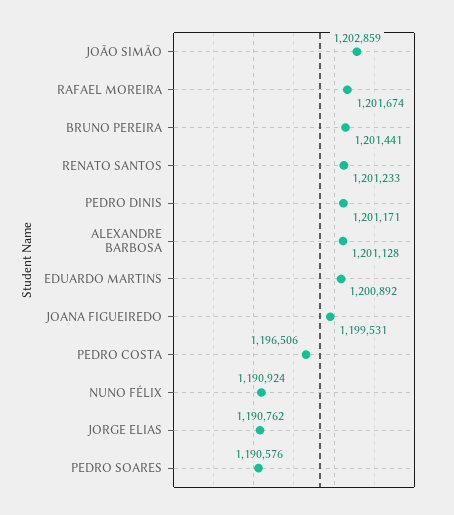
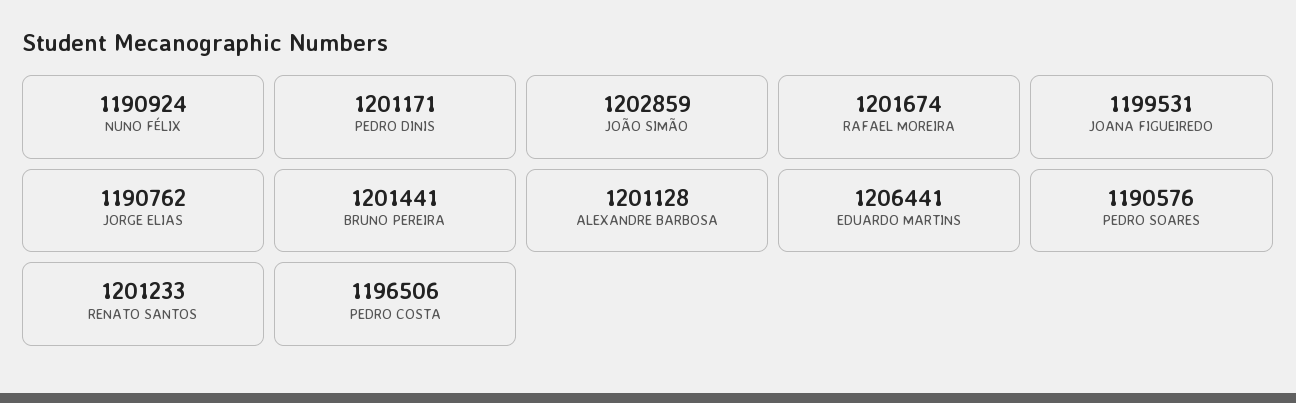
  {
    "JOÃO SIMÃO": 1202859,
    "RAFAEL MOREIRA": 1201674,
    "BRUNO PEREIRA": 1201441,
    "RENATO SANTOS": 1201233,
    "PEDRO DINIS": 1201171,
    "ALEXANDRE BARBOSA": 1201128,
-   "EDUARDO MARTINS": 1200892,
+   "EDUARDO MARTINS": 1206441,
    "JOANA FIGUEIREDO": 1199531,
    "PEDRO COSTA": 1196506,
    "NUNO FÉLIX": 1190924,
    "JORGE ELIAS": 1190762,
    "PEDRO SOARES": 1190576
  }

